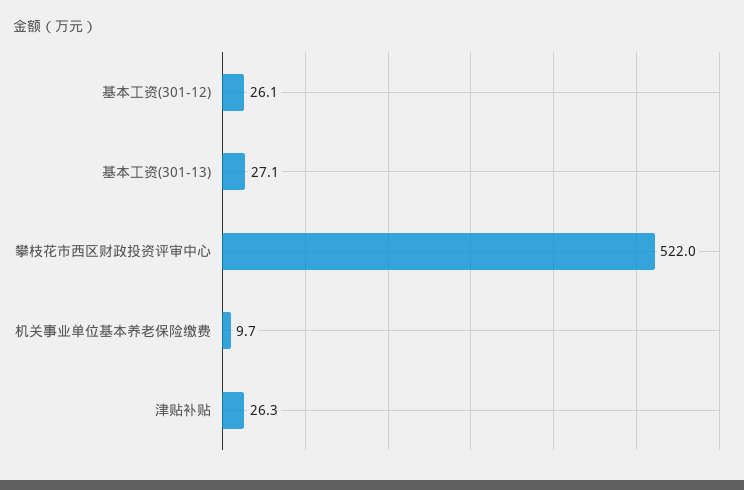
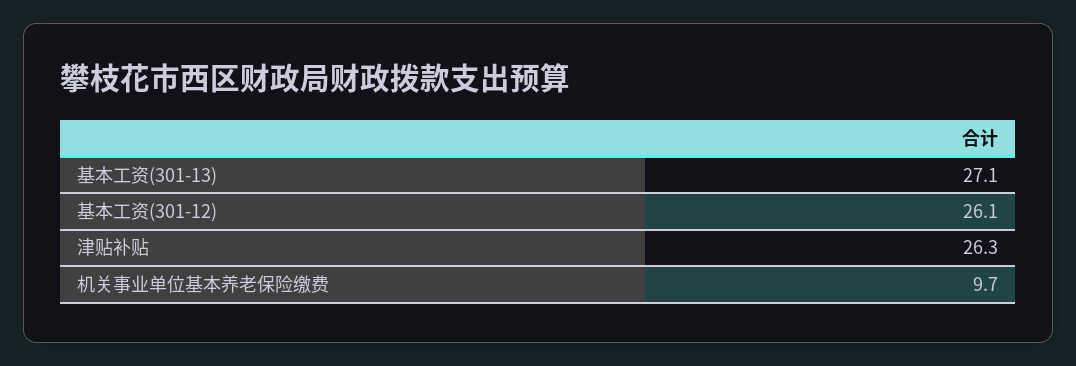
  {
    "基本工资(301-12)": 26.1,
    "基本工资(301-13)": 27.1,
-   "攀枝花市西区财政投资评审中心": 522,
    "机关事业单位基本养老保险缴费": 9.7,
    "津贴补贴": 26.3
  }

